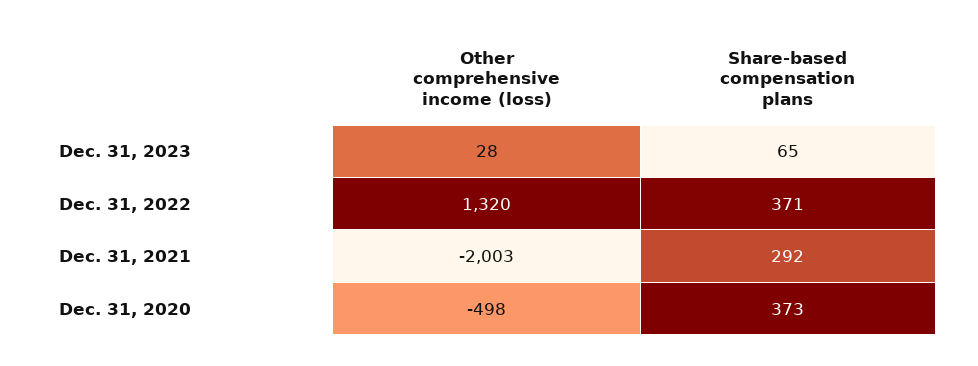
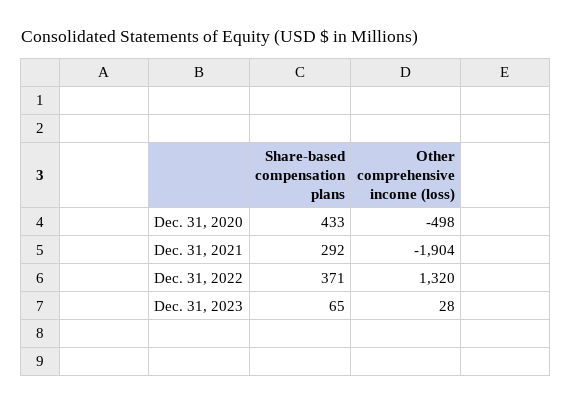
  {
    "Other comprehensive income (loss)": {
      "Dec. 31, 2023": 28,
      "Dec. 31, 2022": 1320,
-     "Dec. 31, 2021": -2003,
+     "Dec. 31, 2021": -1904,
      "Dec. 31, 2020": -498
    },
    "Share-based compensation plans": {
      "Dec. 31, 2023": 65,
      "Dec. 31, 2022": 371,
      "Dec. 31, 2021": 292,
-     "Dec. 31, 2020": 373
+     "Dec. 31, 2020": 433
    }
  }

